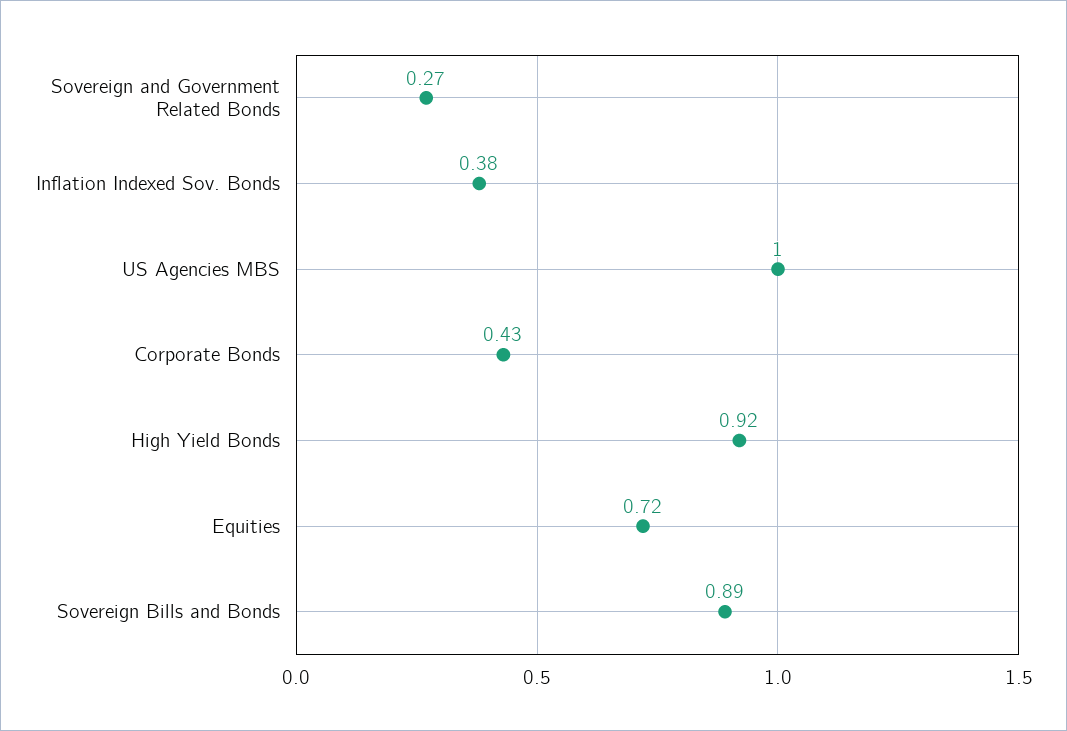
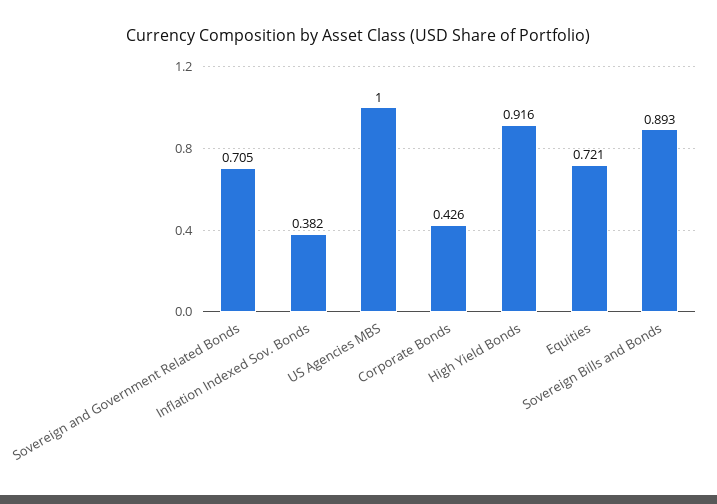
  {
-   "Sovereign and Government Related Bonds": 0.27,
+   "Sovereign and Government Related Bonds": 0.705,
    "Inflation Indexed Sov. Bonds": 0.382,
    "US Agencies MBS": 1,
    "Corporate Bonds": 0.426,
    "High Yield Bonds": 0.916,
    "Equities": 0.721,
    "Sovereign Bills and Bonds": 0.893
  }

